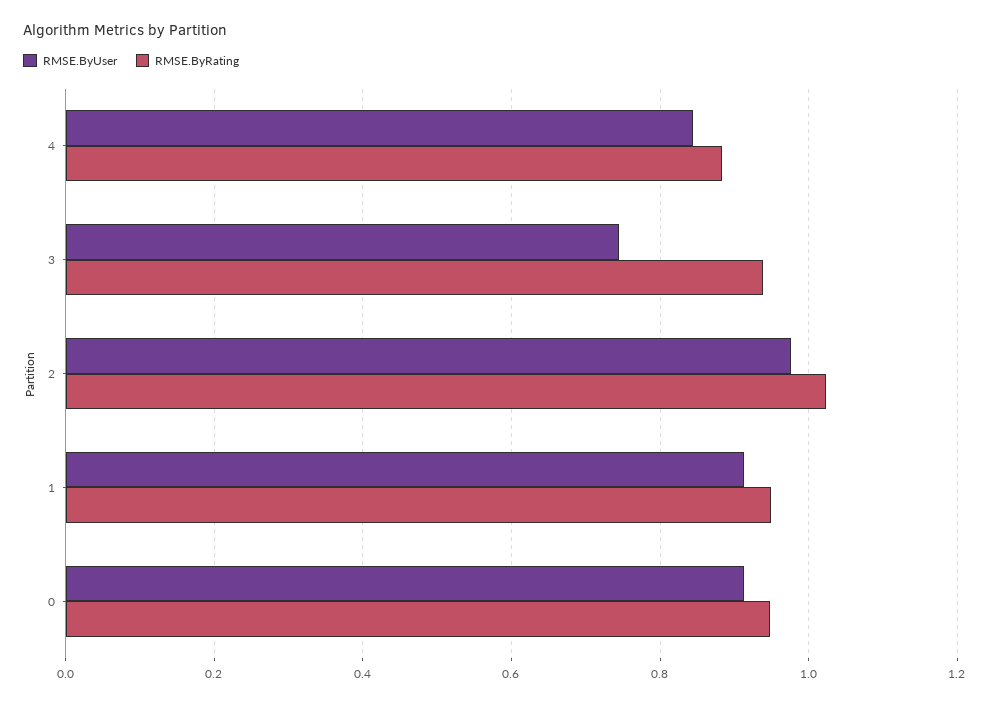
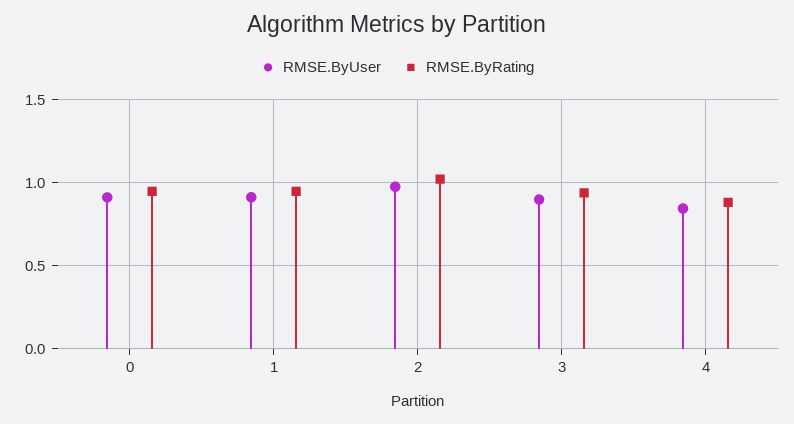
  {
    "RMSE.ByUser": {
      "4": 0.84,
-     "3": 0.74,
+     "3": 0.9,
      "2": 0.98,
      "1": 0.92,
      "0": 0.92
    },
    "RMSE.ByRating": {
      "4": 0.88,
      "3": 0.94,
      "2": 1.02,
      "1": 0.94,
      "0": 0.94
    }
  }

